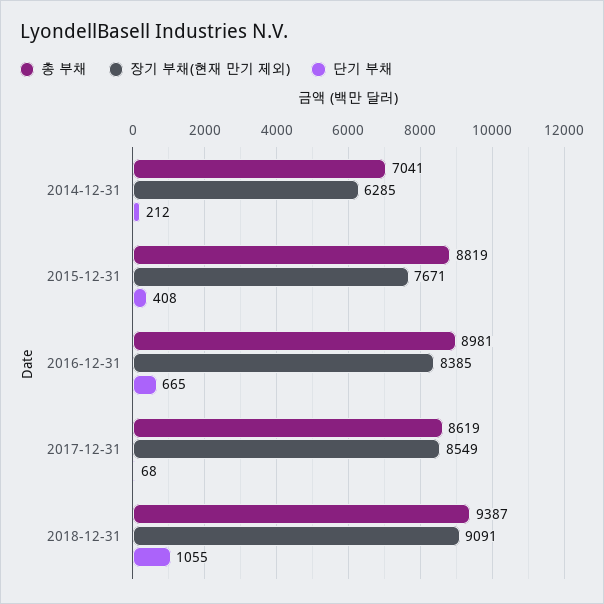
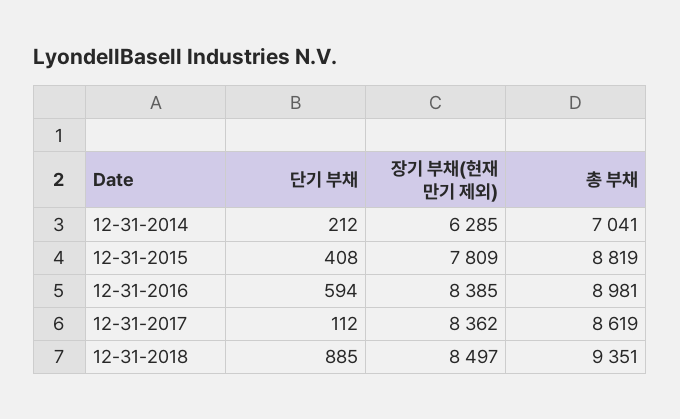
  {
    "총 부채": {
      "2014-12-31": 7041,
      "2015-12-31": 8819,
      "2016-12-31": 8981,
      "2017-12-31": 8619,
-     "2018-12-31": 9387
+     "2018-12-31": 9351
    },
    "장기 부채(현재 만기 제외)": {
      "2014-12-31": 6285,
-     "2015-12-31": 7671,
+     "2015-12-31": 7809,
      "2016-12-31": 8385,
-     "2017-12-31": 8549,
+     "2017-12-31": 8362,
-     "2018-12-31": 9091
+     "2018-12-31": 8497
    },
    "단기 부채": {
      "2014-12-31": 212,
      "2015-12-31": 408,
-     "2016-12-31": 665,
+     "2016-12-31": 594,
-     "2017-12-31": 68,
+     "2017-12-31": 112,
-     "2018-12-31": 1055
+     "2018-12-31": 885
    }
  }

